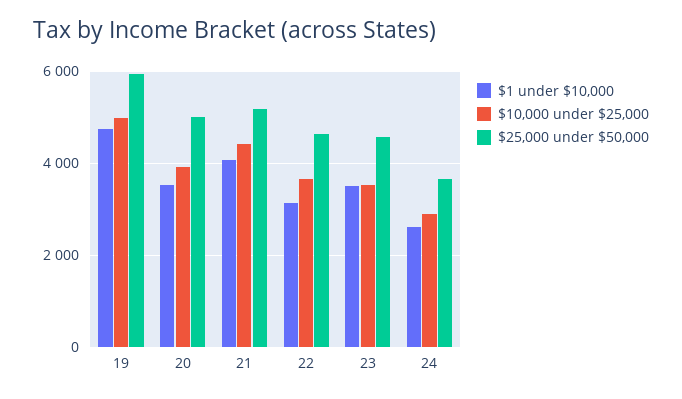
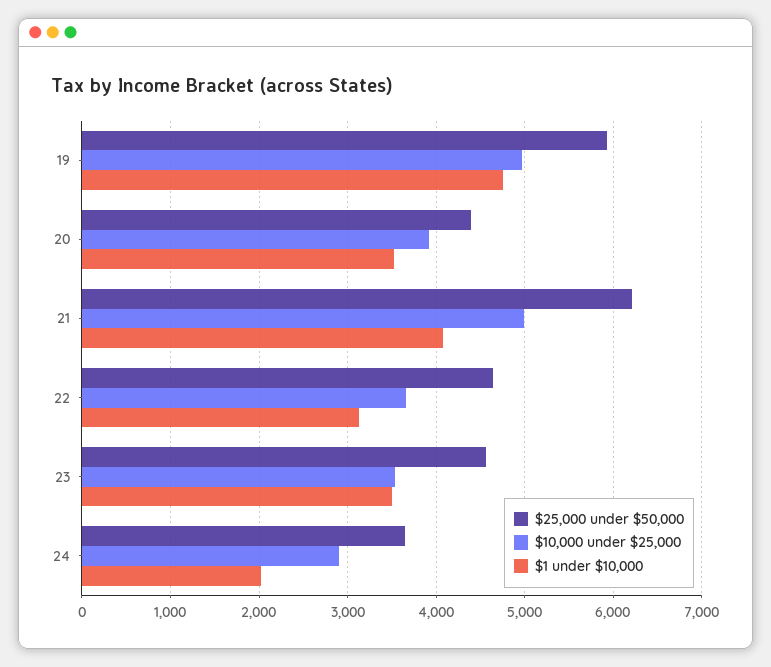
  {
    "$1 under $10,000": {
      "19": 4800,
      "20": 3500,
      "21": 4100,
      "22": 3100,
      "23": 3500,
-     "24": 2600
+     "24": 2000
    },
    "$10,000 under $25,000": {
      "19": 5000,
      "20": 3900,
-     "21": 4400,
+     "21": 5000,
      "22": 3700,
      "23": 3500,
      "24": 2900
    },
    "$25,000 under $50,000": {
      "19": 5900,
-     "20": 5000,
+     "20": 4400,
-     "21": 5200,
+     "21": 6200,
      "22": 4600,
      "23": 4600,
      "24": 3700
    }
  }

